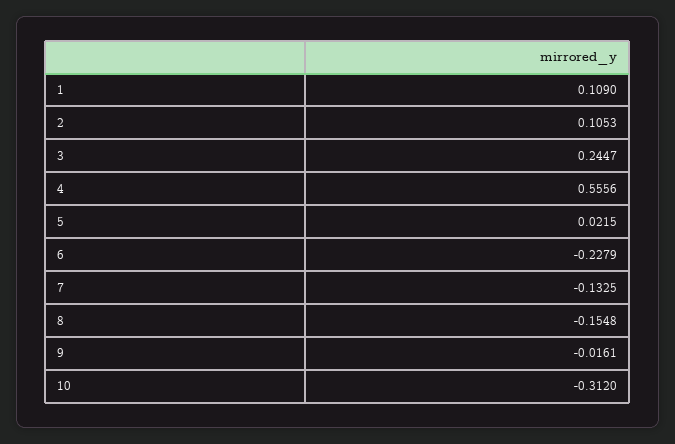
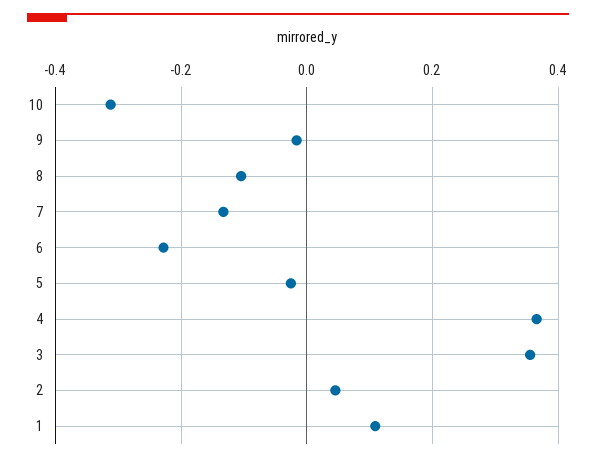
  {
    "1": 0.109,
-   "2": 0.1053,
+   "2": 0.04,
-   "3": 0.2447,
+   "3": 0.36,
-   "4": 0.5556,
+   "4": 0.36,
-   "5": 0.0215,
+   "5": -0.02,
    "6": -0.2279,
    "7": -0.1325,
-   "8": -0.1548,
+   "8": -0.1,
    "9": -0.0161,
    "10": -0.312
  }

